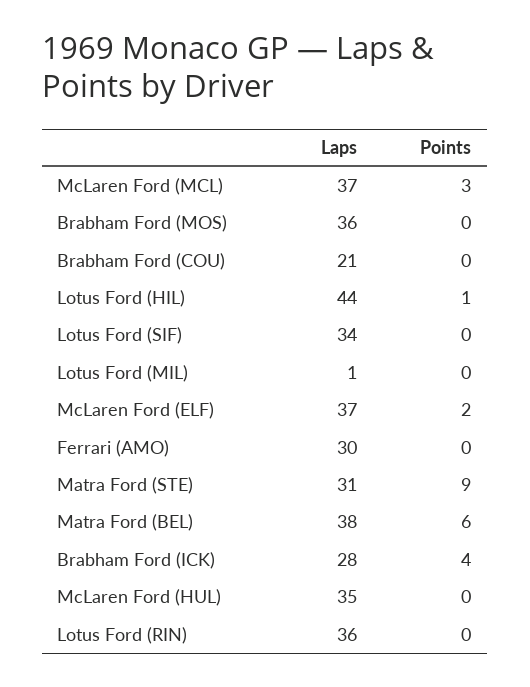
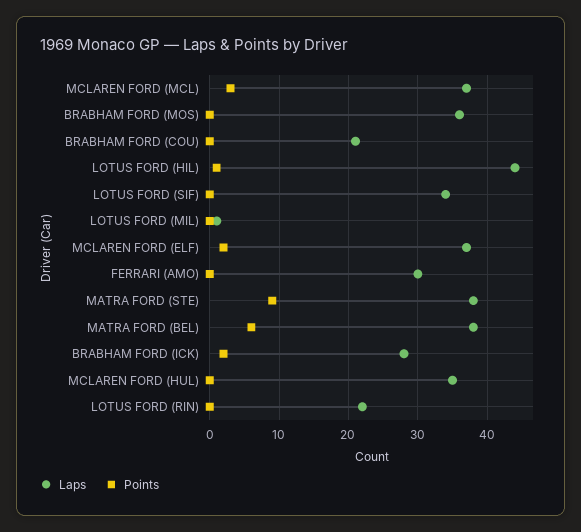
  {
    "Laps": {
      "McLaren Ford (MCL)": 37,
      "Brabham Ford (MOS)": 36,
      "Brabham Ford (COU)": 21,
      "Lotus Ford (HIL)": 44,
      "Lotus Ford (SIF)": 34,
      "Lotus Ford (MIL)": 1,
      "McLaren Ford (ELF)": 37,
      "Ferrari (AMO)": 30,
-     "Matra Ford (STE)": 31,
+     "Matra Ford (STE)": 38,
      "Matra Ford (BEL)": 38,
      "Brabham Ford (ICK)": 28,
      "McLaren Ford (HUL)": 35,
-     "Lotus Ford (RIN)": 36
+     "Lotus Ford (RIN)": 22
    },
    "Points": {
      "McLaren Ford (MCL)": 3,
      "Brabham Ford (MOS)": 0,
      "Brabham Ford (COU)": 0,
      "Lotus Ford (HIL)": 1,
      "Lotus Ford (SIF)": 0,
      "Lotus Ford (MIL)": 0,
      "McLaren Ford (ELF)": 2,
      "Ferrari (AMO)": 0,
      "Matra Ford (STE)": 9,
      "Matra Ford (BEL)": 6,
-     "Brabham Ford (ICK)": 4,
+     "Brabham Ford (ICK)": 2,
      "McLaren Ford (HUL)": 0,
      "Lotus Ford (RIN)": 0
    }
  }

